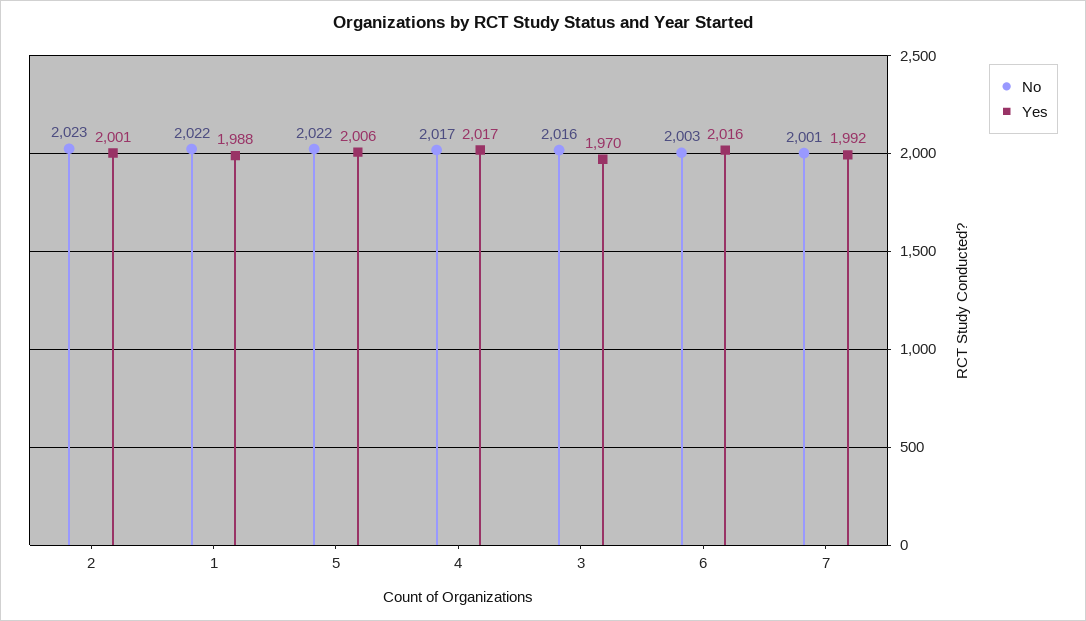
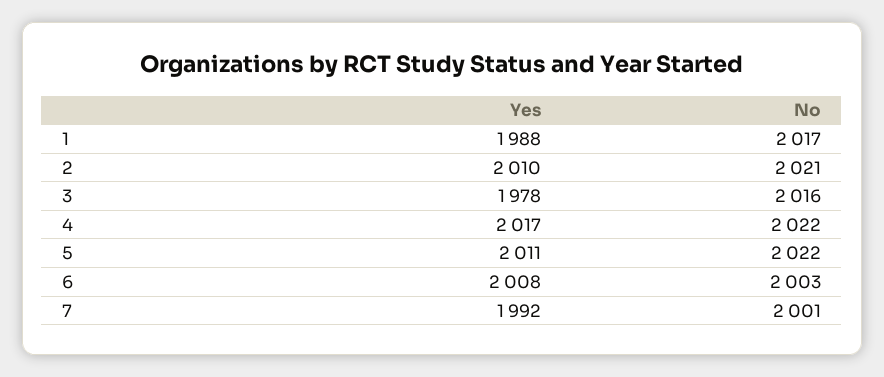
  {
    "No": {
-     "2": 2023,
+     "2": 2021,
-     "1": 2022,
+     "1": 2017,
      "5": 2022,
-     "4": 2017,
+     "4": 2022,
      "3": 2016,
      "6": 2003,
      "7": 2001
    },
    "Yes": {
-     "2": 2001,
+     "2": 2010,
      "1": 1988,
-     "5": 2006,
+     "5": 2011,
      "4": 2017,
-     "3": 1970,
+     "3": 1978,
-     "6": 2016,
+     "6": 2008,
      "7": 1992
    }
  }

